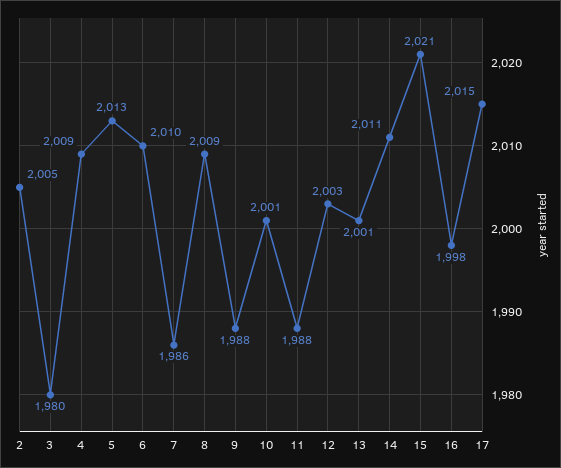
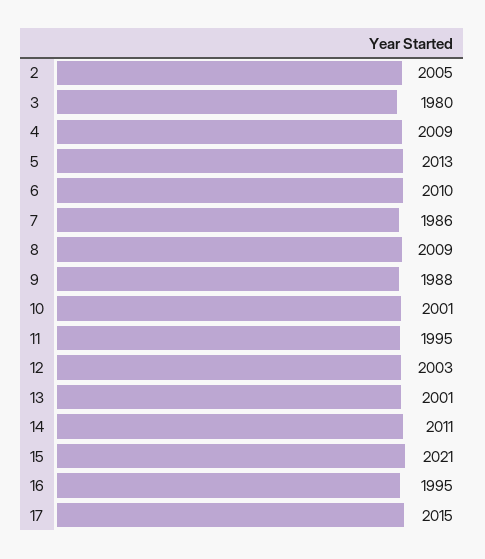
  {
    "2": 2005,
    "3": 1980,
    "4": 2009,
    "5": 2013,
    "6": 2010,
    "7": 1986,
    "8": 2009,
    "9": 1988,
    "10": 2001,
-   "11": 1988,
+   "11": 1995,
    "12": 2003,
    "13": 2001,
    "14": 2011,
    "15": 2021,
-   "16": 1998,
+   "16": 1995,
    "17": 2015
  }

